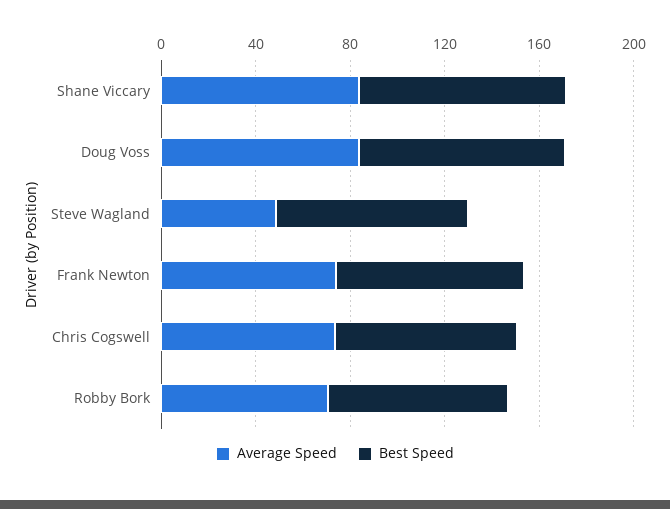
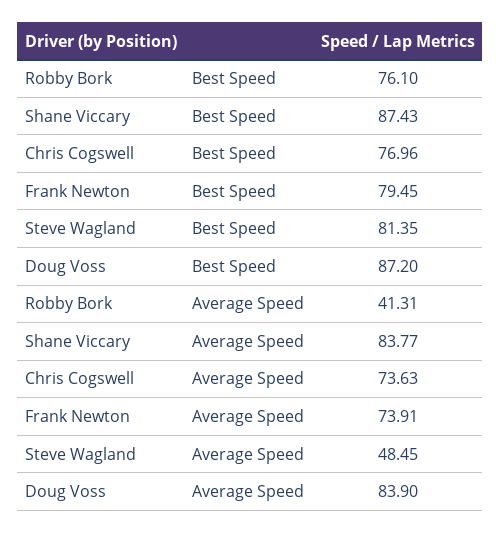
  {
    "Average Speed": {
      "Shane Viccary": 83.77,
      "Doug Voss": 83.9,
      "Steve Wagland": 48.45,
      "Frank Newton": 73.91,
      "Chris Cogswell": 73.63,
-     "Robby Bork": 70
+     "Robby Bork": 41.31
    },
    "Best Speed": {
      "Shane Viccary": 87.43,
      "Doug Voss": 87.2,
      "Steve Wagland": 81.35,
      "Frank Newton": 79.45,
      "Chris Cogswell": 76.96,
      "Robby Bork": 76.1
    }
  }

